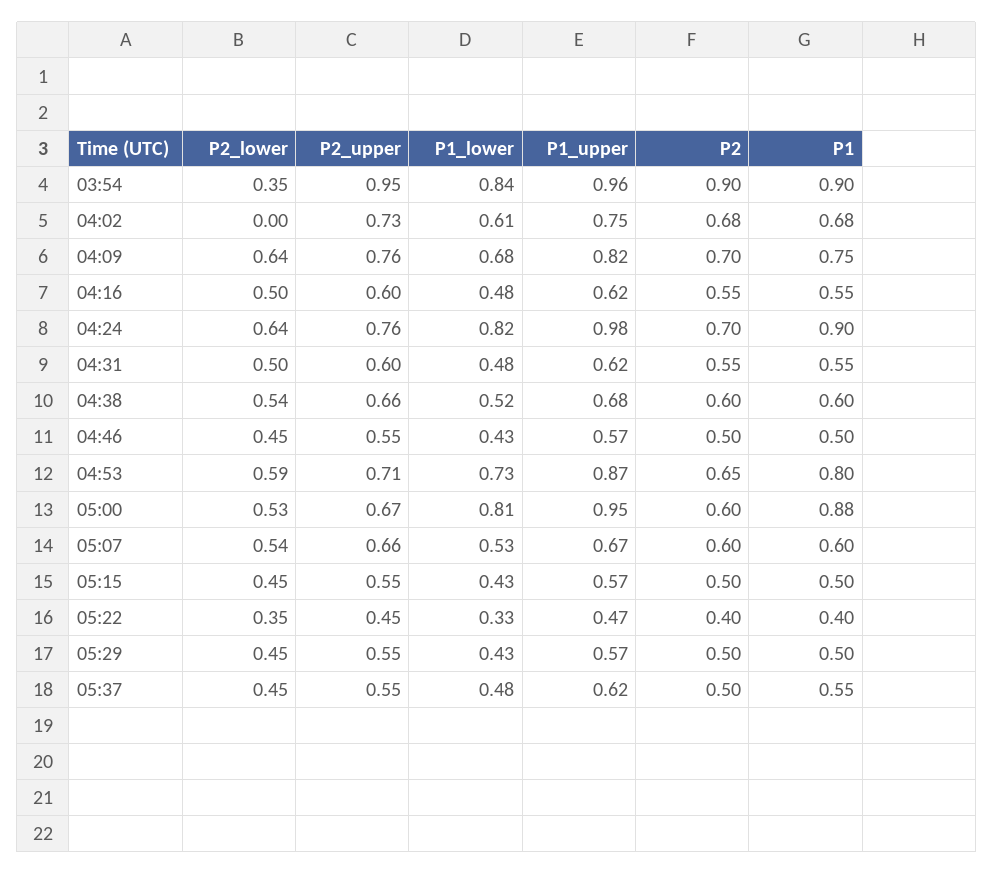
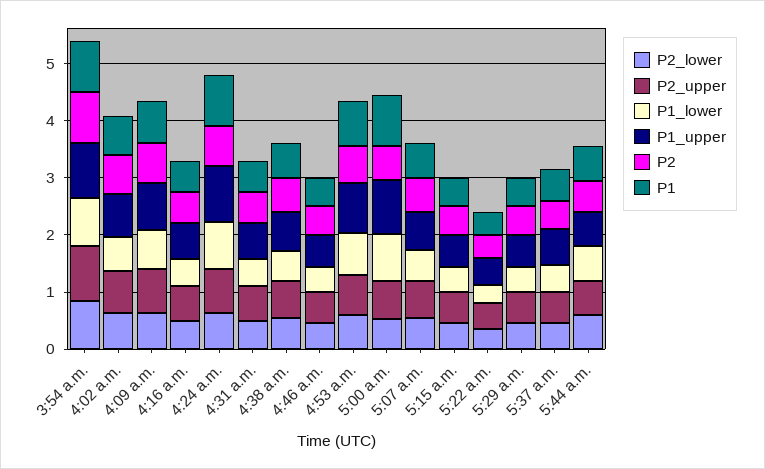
  {
    "P2_lower": {
-     "03:54": 0.35,
+     "03:54": 0.8,
-     "04:02": 0,
+     "04:02": 0.6,
      "04:09": 0.64,
      "04:16": 0.5,
      "04:24": 0.64,
      "04:31": 0.5,
      "04:38": 0.54,
      "04:46": 0.45,
      "04:53": 0.59,
      "05:00": 0.53,
      "05:07": 0.54,
      "05:15": 0.45,
      "05:22": 0.35,
      "05:29": 0.45,
-     "05:37": 0.45
+     "05:37": 0.45,
+     "5:44 a.m.": 0.6
    },
    "P2_upper": {
      "03:54": 0.95,
      "04:02": 0.73,
      "04:09": 0.76,
      "04:16": 0.6,
      "04:24": 0.76,
      "04:31": 0.6,
      "04:38": 0.66,
      "04:46": 0.55,
      "04:53": 0.71,
      "05:00": 0.67,
      "05:07": 0.66,
      "05:15": 0.55,
      "05:22": 0.45,
      "05:29": 0.55,
-     "05:37": 0.55
+     "05:37": 0.55,
+     "5:44 a.m.": 0.6
    },
    "P1_lower": {
      "03:54": 0.84,
      "04:02": 0.61,
      "04:09": 0.68,
      "04:16": 0.48,
      "04:24": 0.82,
      "04:31": 0.48,
      "04:38": 0.52,
      "04:46": 0.43,
      "04:53": 0.73,
      "05:00": 0.81,
      "05:07": 0.53,
      "05:15": 0.43,
      "05:22": 0.33,
      "05:29": 0.43,
-     "05:37": 0.48
+     "05:37": 0.48,
+     "5:44 a.m.": 0.6
    },
    "P1_upper": {
      "03:54": 0.96,
      "04:02": 0.75,
      "04:09": 0.82,
      "04:16": 0.62,
      "04:24": 0.98,
      "04:31": 0.62,
      "04:38": 0.68,
      "04:46": 0.57,
      "04:53": 0.87,
      "05:00": 0.95,
      "05:07": 0.67,
      "05:15": 0.57,
      "05:22": 0.47,
      "05:29": 0.57,
-     "05:37": 0.62
+     "05:37": 0.62,
+     "5:44 a.m.": 0.6
    },
    "P2": {
      "03:54": 0.9,
      "04:02": 0.68,
      "04:09": 0.7,
      "04:16": 0.55,
      "04:24": 0.7,
      "04:31": 0.55,
      "04:38": 0.6,
      "04:46": 0.5,
      "04:53": 0.65,
      "05:00": 0.6,
      "05:07": 0.6,
      "05:15": 0.5,
      "05:22": 0.4,
      "05:29": 0.5,
-     "05:37": 0.5
+     "05:37": 0.5,
+     "5:44 a.m.": 0.6
    },
    "P1": {
      "03:54": 0.9,
      "04:02": 0.68,
      "04:09": 0.75,
      "04:16": 0.55,
      "04:24": 0.9,
      "04:31": 0.55,
      "04:38": 0.6,
      "04:46": 0.5,
      "04:53": 0.8,
      "05:00": 0.88,
      "05:07": 0.6,
      "05:15": 0.5,
      "05:22": 0.4,
      "05:29": 0.5,
-     "05:37": 0.55
+     "05:37": 0.55,
+     "5:44 a.m.": 0.6
    }
  }

